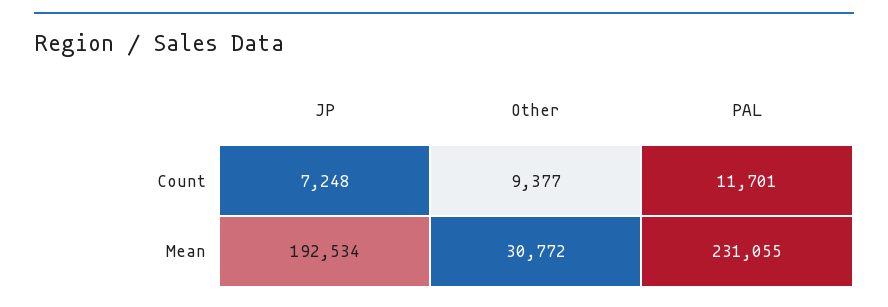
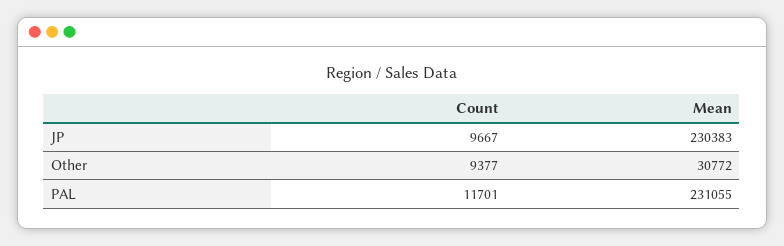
  {
    "JP": {
-     "Count": 7248,
+     "Count": 9667,
-     "Mean": 192534
+     "Mean": 230383
    },
    "Other": {
      "Count": 9377,
      "Mean": 30772
    },
    "PAL": {
      "Count": 11701,
      "Mean": 231055
    }
  }

